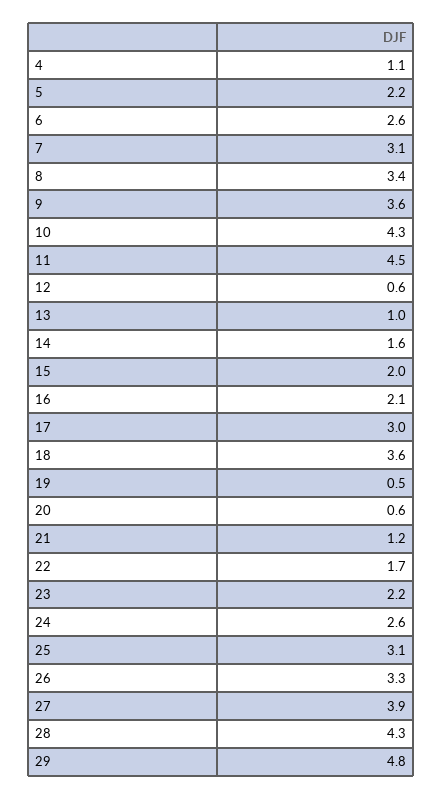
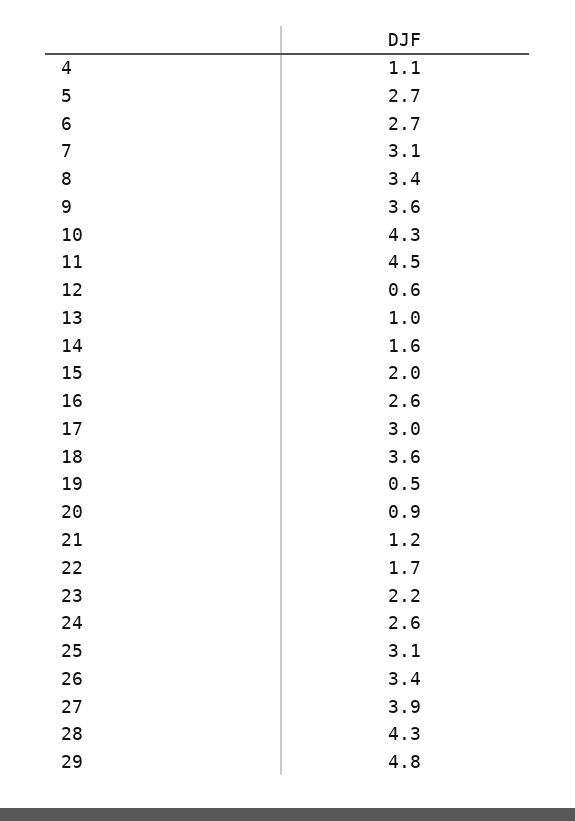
  {
    "4": 1.1,
-   "5": 2.2,
+   "5": 2.7,
-   "6": 2.6,
+   "6": 2.7,
    "7": 3.1,
    "8": 3.4,
    "9": 3.6,
    "10": 4.3,
    "11": 4.5,
    "12": 0.6,
    "13": 1,
    "14": 1.6,
    "15": 2,
-   "16": 2.1,
+   "16": 2.6,
    "17": 3,
    "18": 3.6,
    "19": 0.5,
-   "20": 0.6,
+   "20": 0.9,
    "21": 1.2,
    "22": 1.7,
    "23": 2.2,
    "24": 2.6,
    "25": 3.1,
-   "26": 3.3,
+   "26": 3.4,
    "27": 3.9,
    "28": 4.3,
    "29": 4.8
  }

